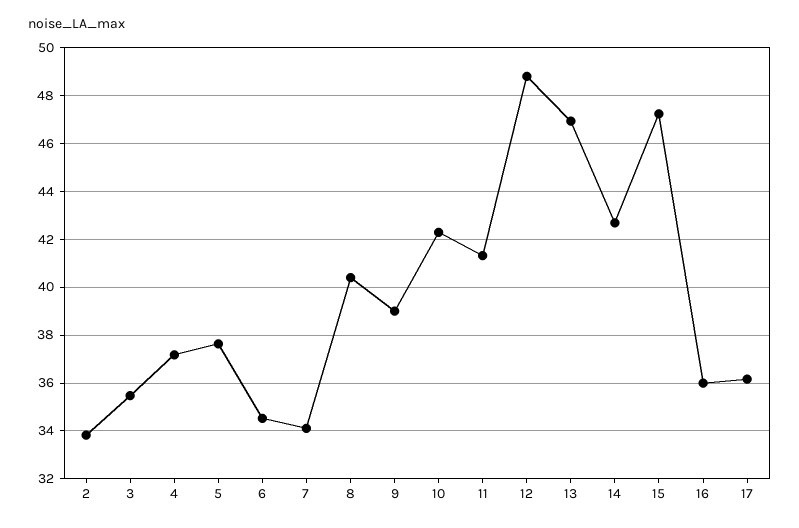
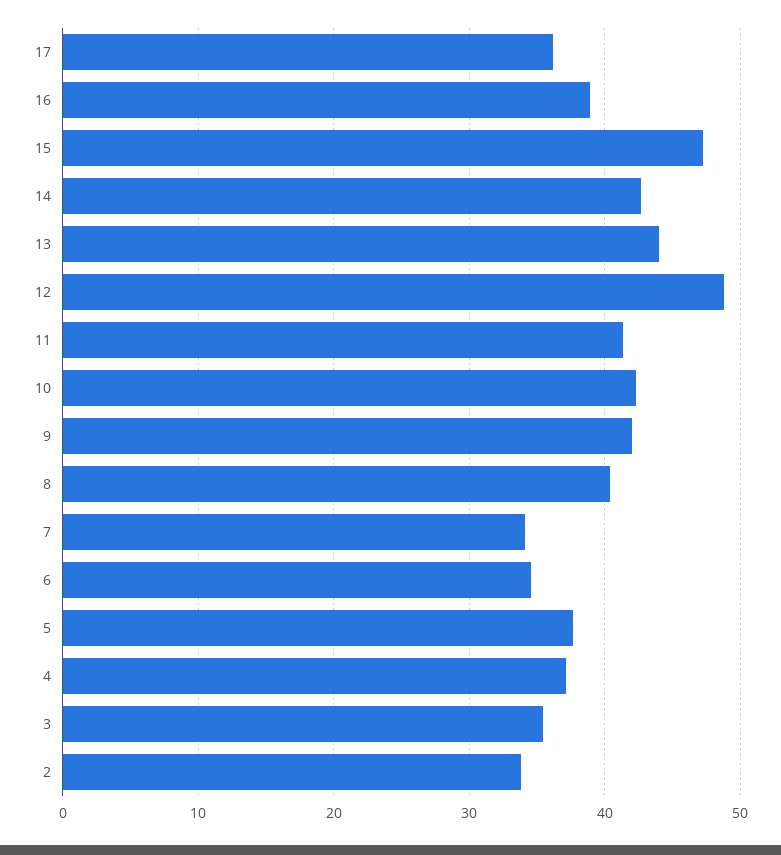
  {
    "2": 34,
    "3": 35.5,
    "4": 37,
    "5": 37.5,
    "6": 34.5,
    "7": 34,
    "8": 40.5,
-   "9": 39,
+   "9": 42,
    "10": 42.5,
    "11": 41.5,
    "12": 49,
-   "13": 47,
+   "13": 44,
    "14": 42.5,
    "15": 47,
-   "16": 36,
+   "16": 39,
    "17": 36
  }

